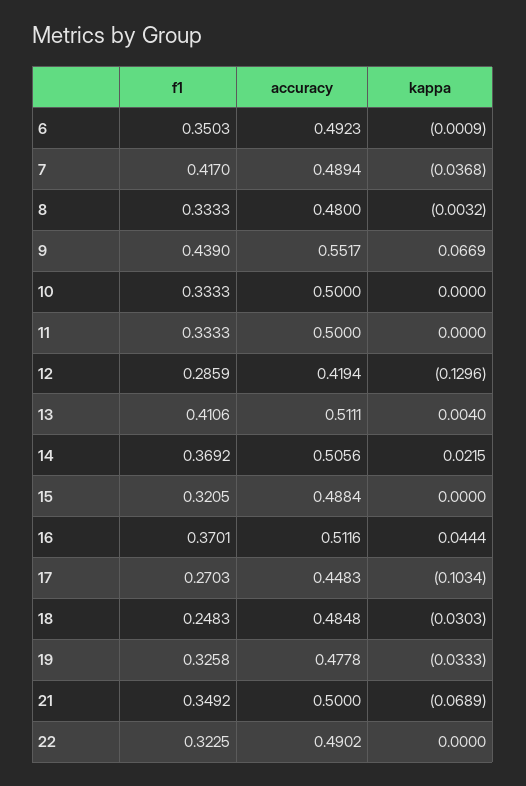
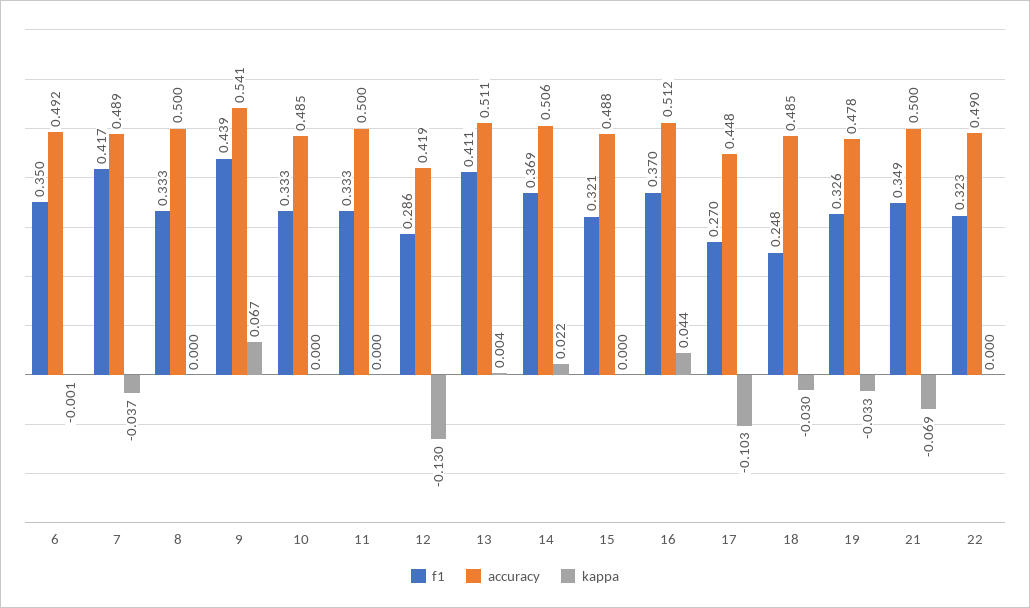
  {
    "f1": {
      "6": 0.3503,
      "7": 0.417,
      "8": 0.3333,
      "9": 0.439,
      "10": 0.3333,
      "11": 0.3333,
      "12": 0.2859,
      "13": 0.4106,
      "14": 0.3692,
      "15": 0.3205,
      "16": 0.3701,
      "17": 0.2703,
      "18": 0.2483,
      "19": 0.3258,
      "21": 0.3492,
      "22": 0.3225
    },
    "accuracy": {
      "6": 0.4923,
      "7": 0.4894,
-     "8": 0.48,
+     "8": 0.5,
-     "9": 0.5517,
+     "9": 0.541,
-     "10": 0.5,
+     "10": 0.485,
      "11": 0.5,
      "12": 0.4194,
      "13": 0.5111,
      "14": 0.5056,
      "15": 0.4884,
      "16": 0.5116,
      "17": 0.4483,
      "18": 0.4848,
      "19": 0.4778,
      "21": 0.5,
      "22": 0.4902
    },
    "kappa": {
      "6": -0.0009,
      "7": -0.0368,
-     "8": -0.0032,
+     "8": 0,
      "9": 0.0669,
      "10": 0,
      "11": 0,
      "12": -0.1296,
      "13": 0.004,
      "14": 0.0215,
      "15": 0,
      "16": 0.0444,
      "17": -0.1034,
      "18": -0.0303,
      "19": -0.0333,
      "21": -0.0689,
      "22": 0
    }
  }

